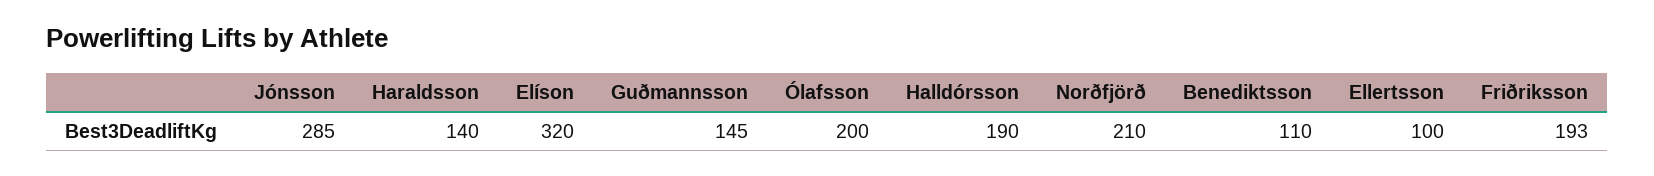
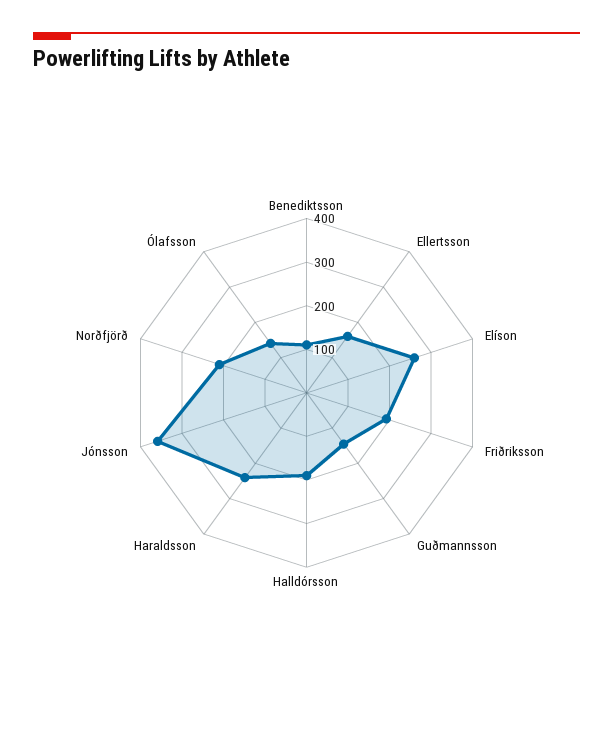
  {
-   "Jónsson": 285,
+   "Jónsson": 360,
-   "Haraldsson": 140,
+   "Haraldsson": 240,
-   "Elíson": 320,
+   "Elíson": 260,
    "Guðmannsson": 145,
-   "Ólafsson": 200,
+   "Ólafsson": 140,
    "Halldórsson": 190,
    "Norðfjörð": 210,
    "Benediktsson": 110,
-   "Ellertsson": 100,
+   "Ellertsson": 160,
    "Friðriksson": 193
  }

